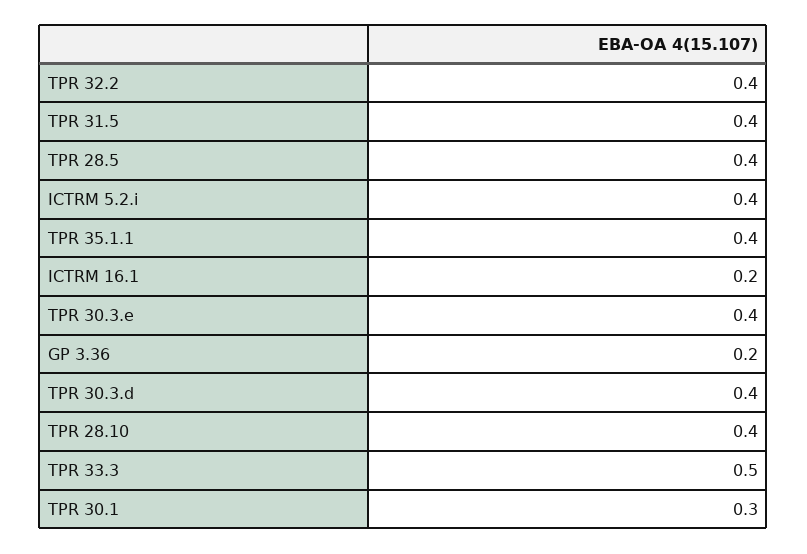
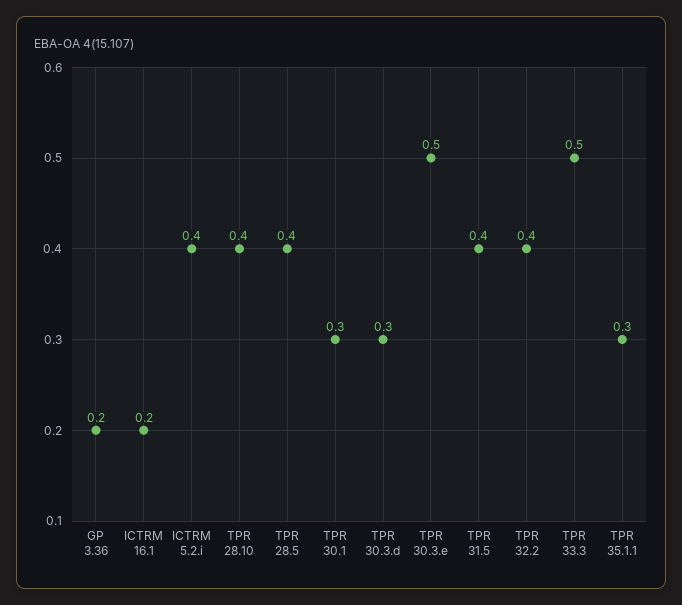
  {
    "TPR 32.2": 0.4,
    "TPR 31.5": 0.4,
    "TPR 28.5": 0.4,
    "ICTRM 5.2.i": 0.4,
-   "TPR 35.1.1": 0.4,
+   "TPR 35.1.1": 0.3,
    "ICTRM 16.1": 0.2,
-   "TPR 30.3.e": 0.4,
+   "TPR 30.3.e": 0.5,
    "GP 3.36": 0.2,
-   "TPR 30.3.d": 0.4,
+   "TPR 30.3.d": 0.3,
    "TPR 28.10": 0.4,
    "TPR 33.3": 0.5,
    "TPR 30.1": 0.3
  }

